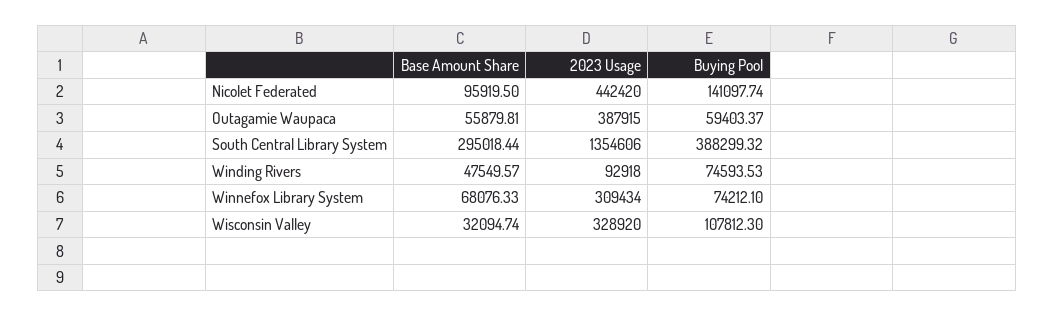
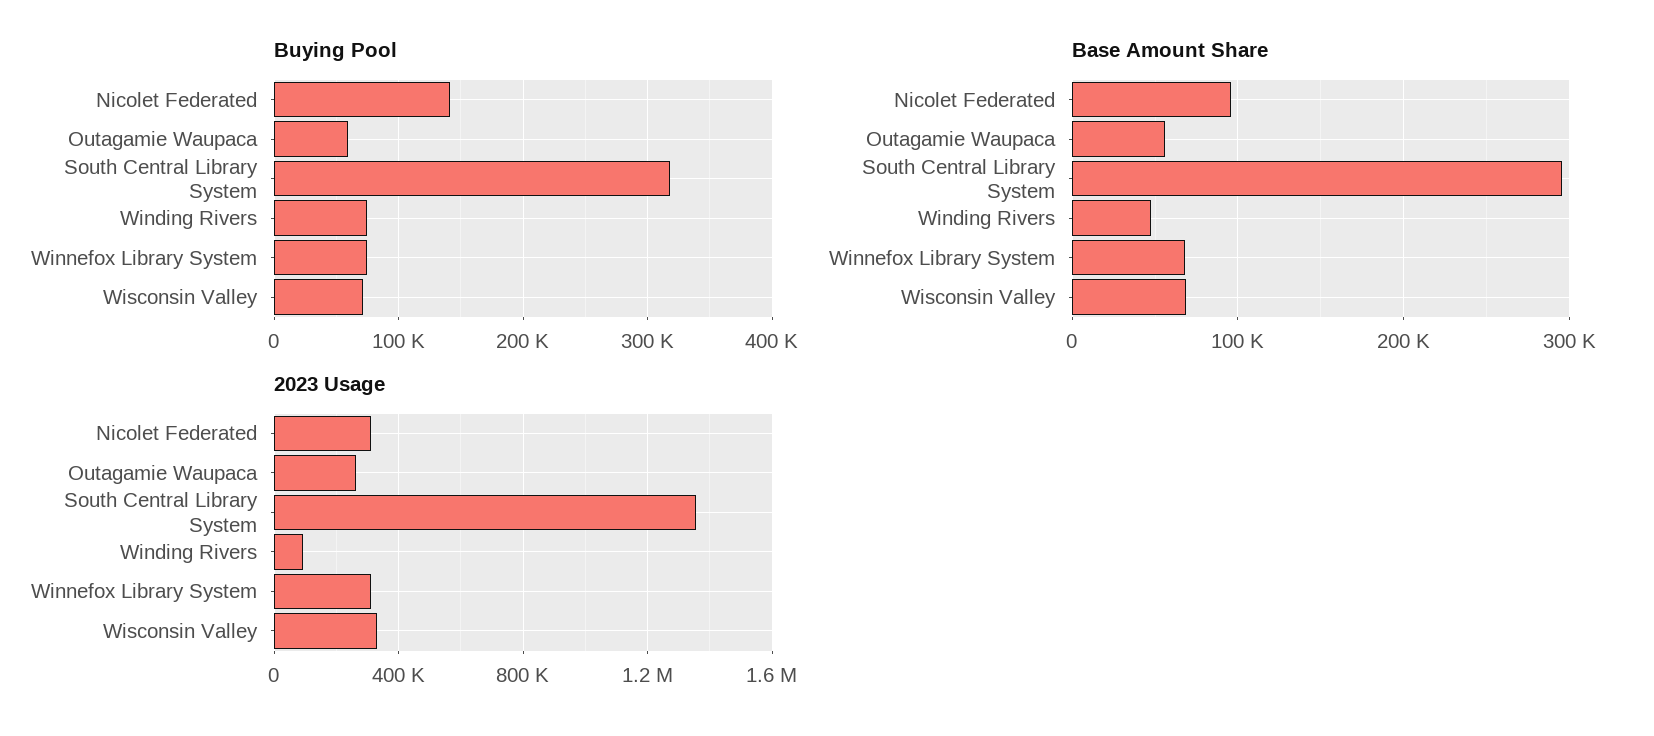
  {
    "Base Amount Share": {
      "Nicolet Federated": 95919.5,
      "Outagamie Waupaca": 55879.81,
      "South Central Library System": 295018.44,
      "Winding Rivers": 47549.57,
      "Winnefox Library System": 68076.33,
-     "Wisconsin Valley": 32094.74
+     "Wisconsin Valley": 70000
    },
    "2023 Usage": {
-     "Nicolet Federated": 442420,
+     "Nicolet Federated": 300000,
-     "Outagamie Waupaca": 387915,
+     "Outagamie Waupaca": 250000,
      "South Central Library System": 1354606,
      "Winding Rivers": 92918,
      "Winnefox Library System": 309434,
      "Wisconsin Valley": 328920
    },
    "Buying Pool": {
      "Nicolet Federated": 141097.74,
      "Outagamie Waupaca": 59403.37,
-     "South Central Library System": 388299.32,
+     "South Central Library System": 320000,
      "Winding Rivers": 74593.53,
      "Winnefox Library System": 74212.1,
-     "Wisconsin Valley": 107812.3
+     "Wisconsin Valley": 70000
    }
  }

